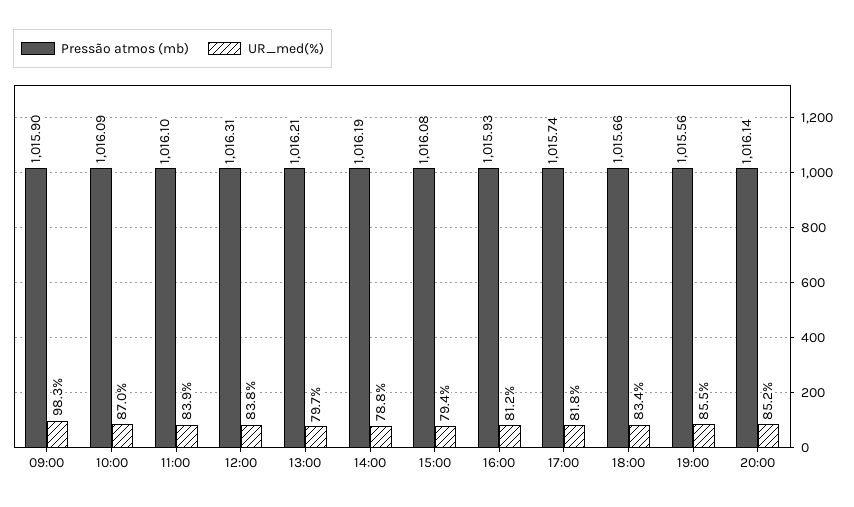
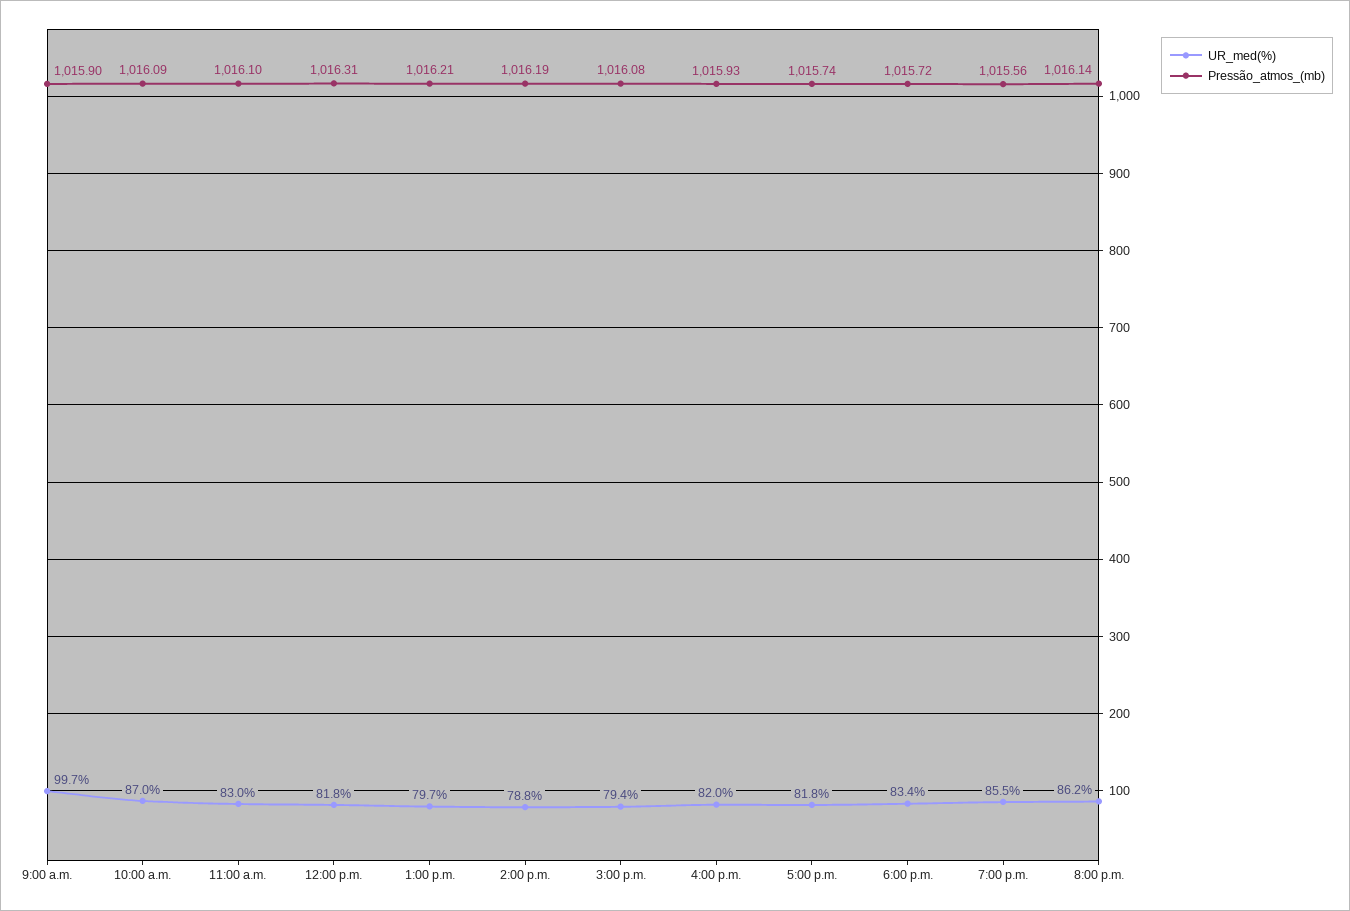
  {
    "Pressão atmos (mb)": {
      "09:00": 1015.9,
      "10:00": 1016.09,
      "11:00": 1016.1,
      "12:00": 1016.31,
      "13:00": 1016.21,
      "14:00": 1016.19,
      "15:00": 1016.08,
      "16:00": 1015.93,
      "17:00": 1015.74,
-     "18:00": 1015.66,
+     "18:00": 1015.72,
      "19:00": 1015.56,
      "20:00": 1016.14
    },
    "UR_med(%)": {
-     "09:00": 98.3,
+     "09:00": 99.7,
      "10:00": 87,
-     "11:00": 83.9,
+     "11:00": 83,
-     "12:00": 83.8,
+     "12:00": 81.8,
      "13:00": 79.7,
      "14:00": 78.8,
      "15:00": 79.4,
-     "16:00": 81.2,
+     "16:00": 82,
      "17:00": 81.8,
      "18:00": 83.4,
      "19:00": 85.5,
-     "20:00": 85.2
+     "20:00": 86.2
    }
  }

